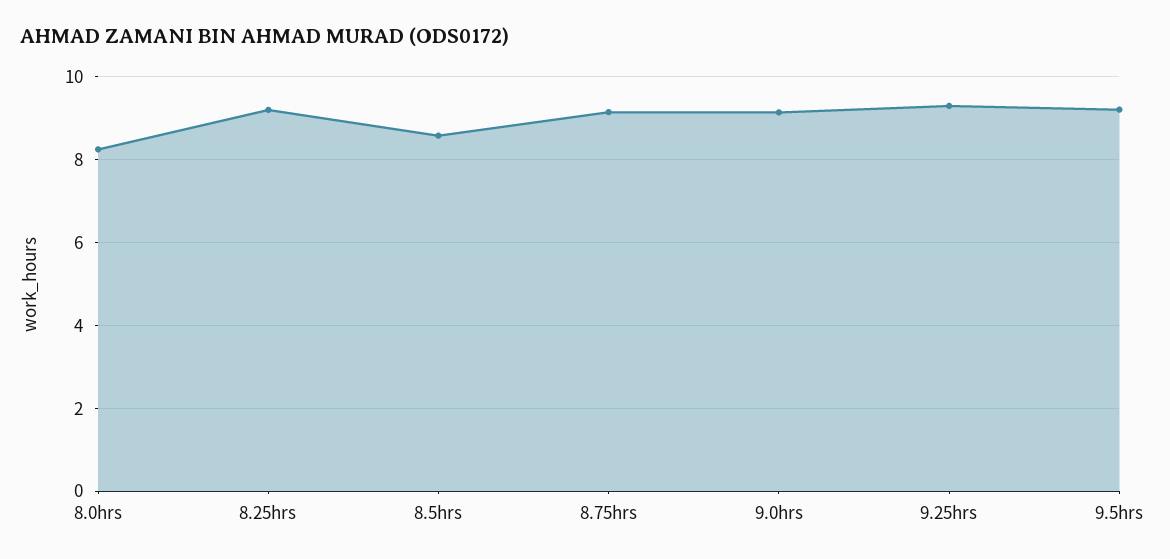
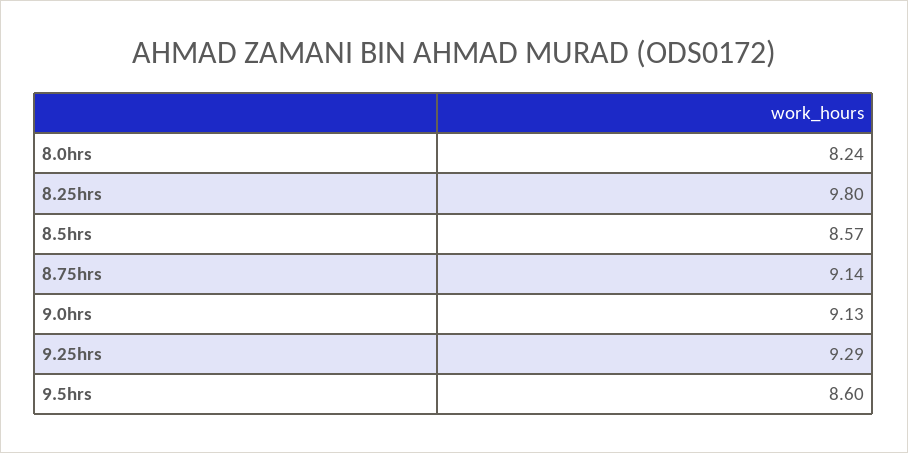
  {
    "8.0hrs": 8.24,
-   "8.25hrs": 9.2,
+   "8.25hrs": 9.8,
    "8.5hrs": 8.57,
    "8.75hrs": 9.14,
    "9.0hrs": 9.13,
    "9.25hrs": 9.29,
-   "9.5hrs": 9.2
+   "9.5hrs": 8.6
  }

